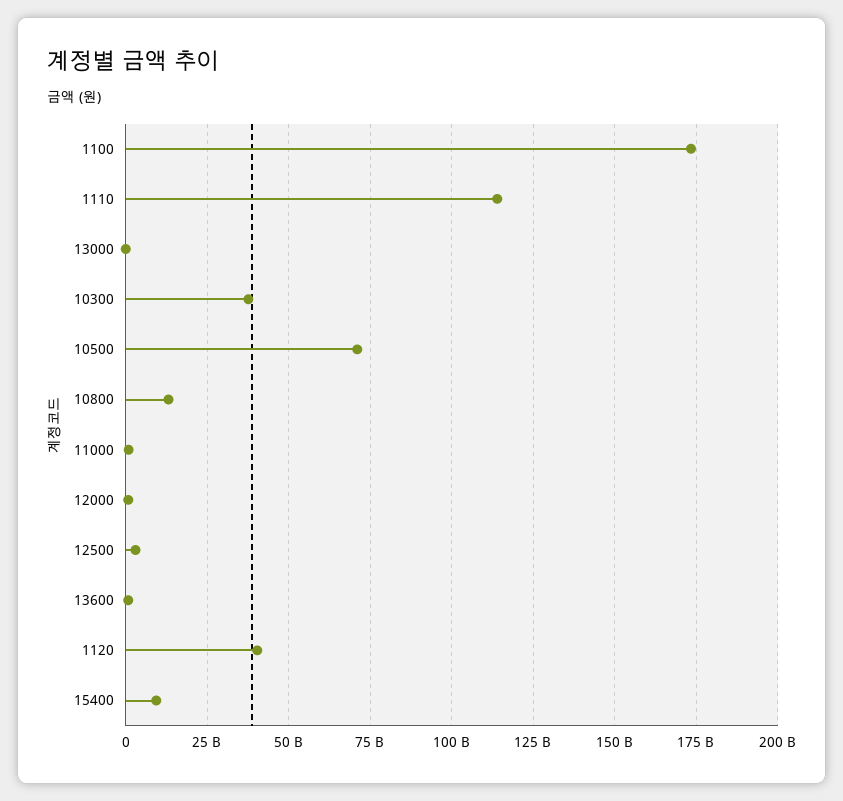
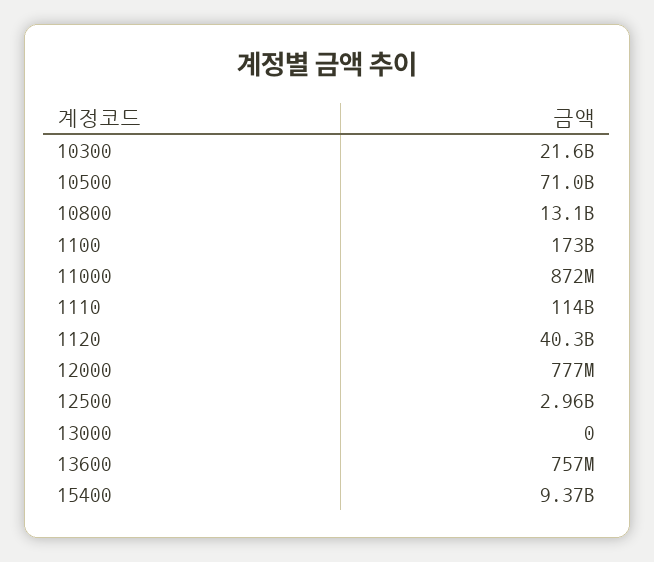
  {
    "1100": 173000000000,
    "1110": 114000000000,
    "13000": 0,
-   "10300": 37500000000,
+   "10300": 21600000000,
    "10500": 71000000000,
    "10800": 13100000000,
    "11000": 872000000,
    "12000": 777000000,
    "12500": 2960000000,
    "13600": 757000000,
    "1120": 40300000000,
    "15400": 9370000000
  }

